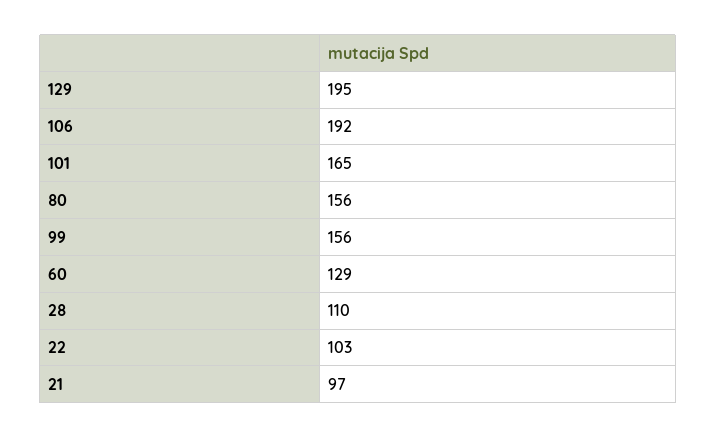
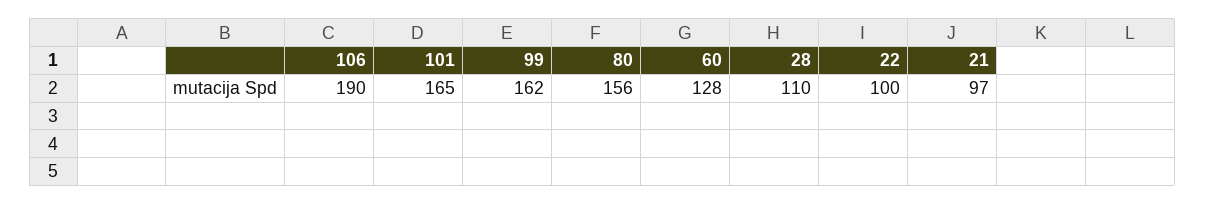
  {
-   "129": 195,
-   "106": 192,
+   "106": 190,
    "101": 165,
    "80": 156,
-   "99": 156,
+   "99": 162,
-   "60": 129,
+   "60": 128,
    "28": 110,
-   "22": 103,
+   "22": 100,
    "21": 97
  }

